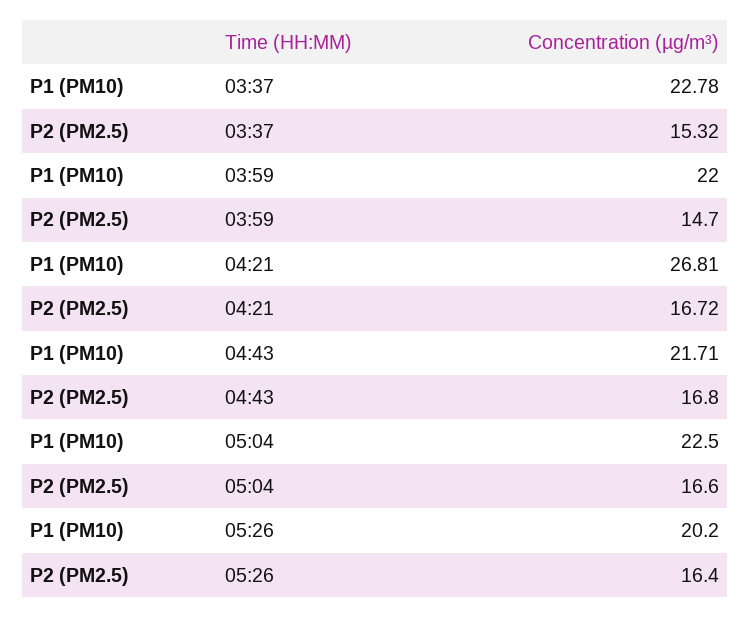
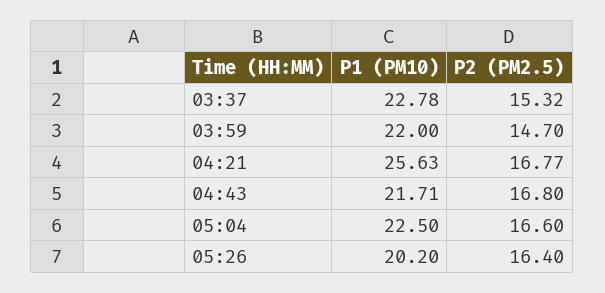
  {
    "P1 (PM10)": {
      "03:37": 22.78,
      "03:59": 22,
-     "04:21": 26.81,
+     "04:21": 25.63,
      "04:43": 21.71,
      "05:04": 22.5,
      "05:26": 20.2
    },
    "P2 (PM2.5)": {
      "03:37": 15.32,
      "03:59": 14.7,
-     "04:21": 16.72,
+     "04:21": 16.77,
      "04:43": 16.8,
      "05:04": 16.6,
      "05:26": 16.4
    }
  }

